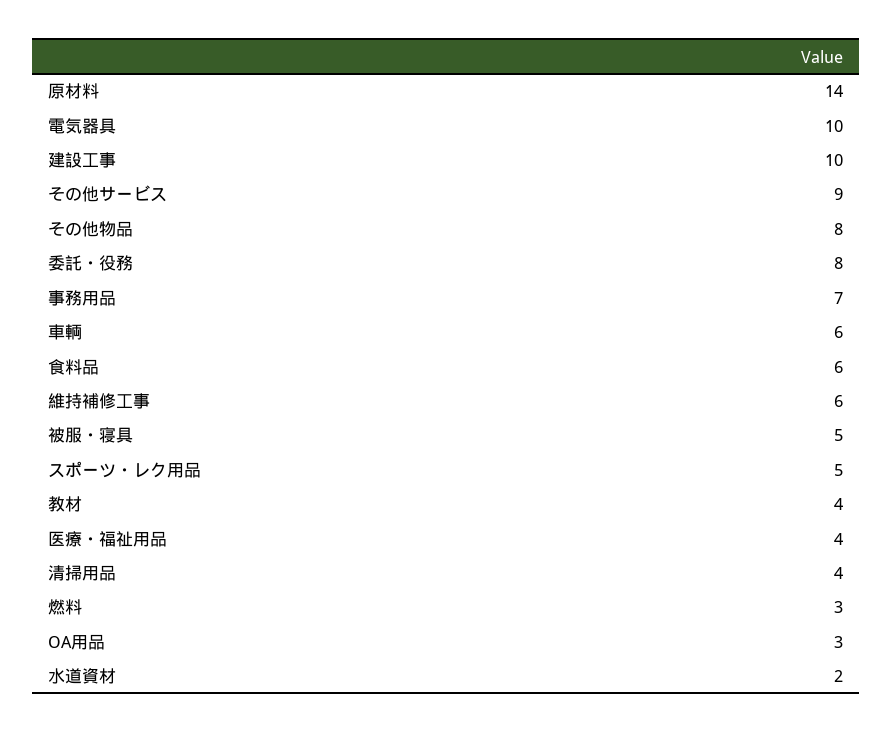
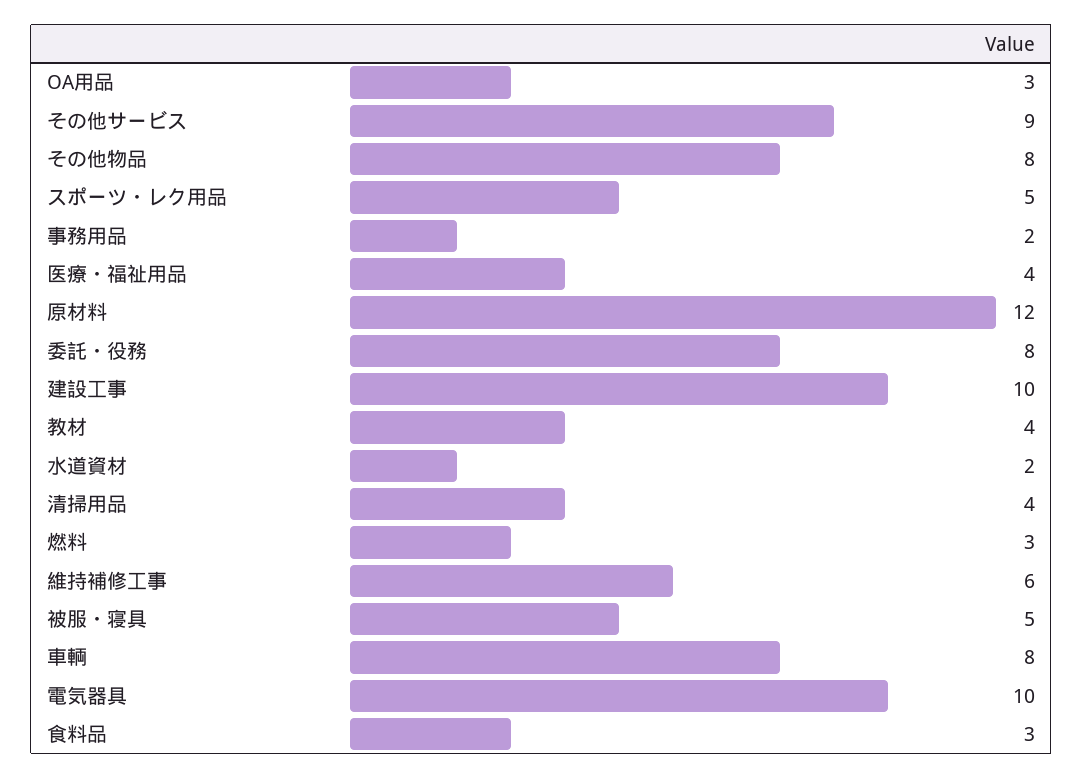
  {
-   "原材料": 14,
+   "原材料": 12,
    "電気器具": 10,
    "建設工事": 10,
    "その他サービス": 9,
    "その他物品": 8,
    "委託・役務": 8,
-   "事務用品": 7,
+   "事務用品": 2,
-   "車輌": 6,
+   "車輌": 8,
-   "食料品": 6,
+   "食料品": 3,
    "維持補修工事": 6,
    "被服・寝具": 5,
    "スポーツ・レク用品": 5,
    "教材": 4,
    "医療・福祉用品": 4,
    "清掃用品": 4,
    "燃料": 3,
    "OA用品": 3,
    "水道資材": 2
  }

